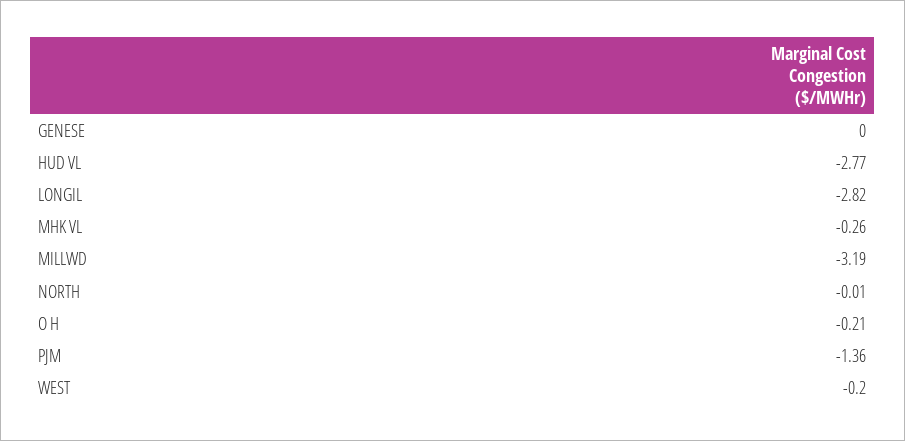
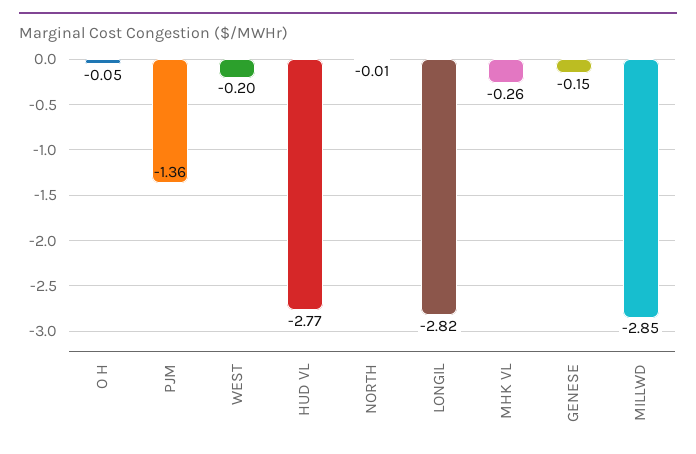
  {
-   "GENESE": 0,
+   "GENESE": -0.15,
    "HUD VL": -2.77,
    "LONGIL": -2.82,
    "MHK VL": -0.26,
-   "MILLWD": -3.19,
+   "MILLWD": -2.85,
    "NORTH": -0.01,
-   "O H": -0.21,
+   "O H": -0.05,
    "PJM": -1.36,
    "WEST": -0.2
  }

